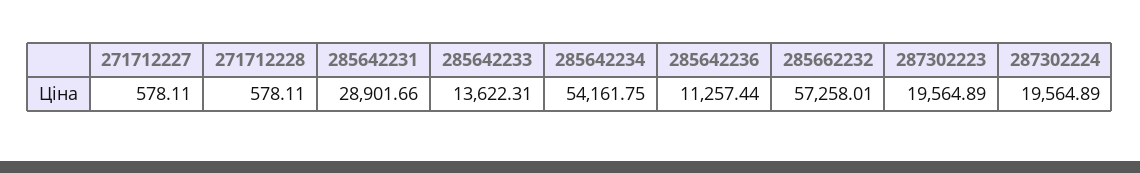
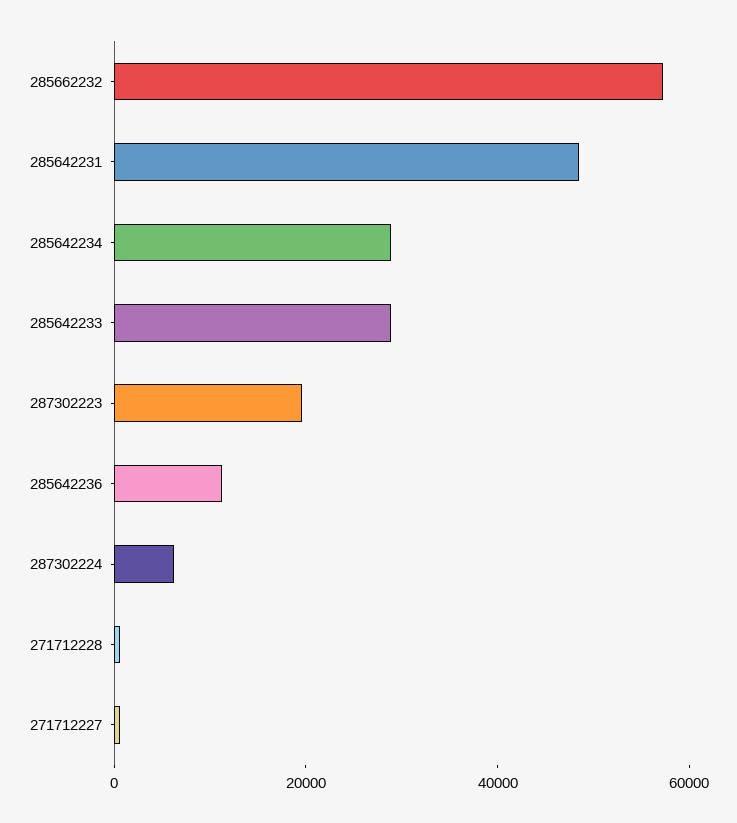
  {
    "271712227": 578.11,
    "271712228": 578.11,
-   "285642231": 28901.66,
+   "285642231": 50000,
-   "285642233": 13622.31,
+   "285642233": 30000,
-   "285642234": 54161.75,
+   "285642234": 30000,
    "285642236": 11257.44,
    "285662232": 57258.01,
    "287302223": 19564.89,
-   "287302224": 19564.89
+   "287302224": 5000
  }

